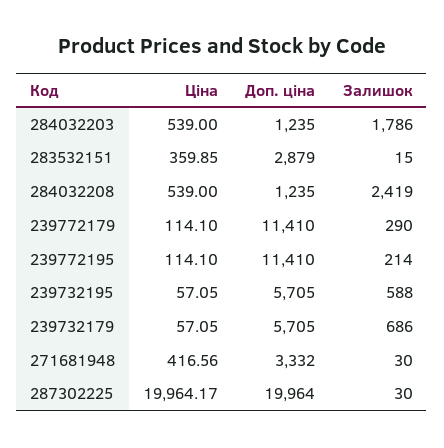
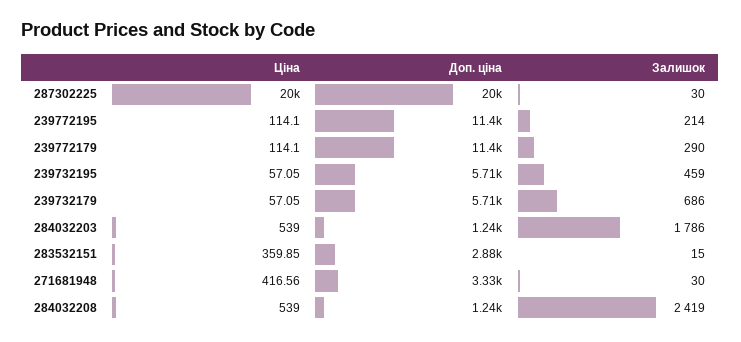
  {
    "Ціна": {
      "284032203": 539,
      "283532151": 359.85,
      "284032208": 539,
      "239772179": 114.1,
      "239772195": 114.1,
      "239732195": 57.05,
      "239732179": 57.05,
      "271681948": 416.56,
      "287302225": 19964.17
    },
    "Доп. ціна": {
      "284032203": 1235,
      "283532151": 2879,
      "284032208": 1235,
      "239772179": 11410,
      "239772195": 11410,
      "239732195": 5705,
      "239732179": 5705,
      "271681948": 3332,
      "287302225": 19964
    },
    "Залишок": {
      "284032203": 1786,
      "283532151": 15,
      "284032208": 2419,
      "239772179": 290,
      "239772195": 214,
-     "239732195": 588,
+     "239732195": 459,
      "239732179": 686,
      "271681948": 30,
      "287302225": 30
    }
  }

